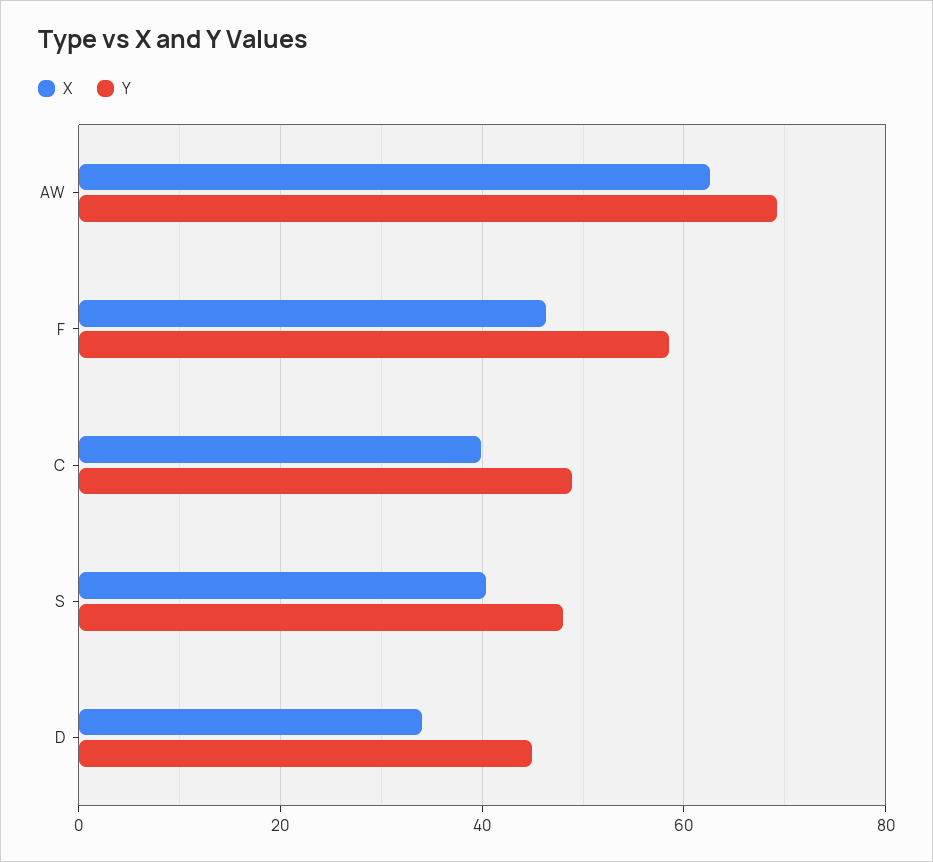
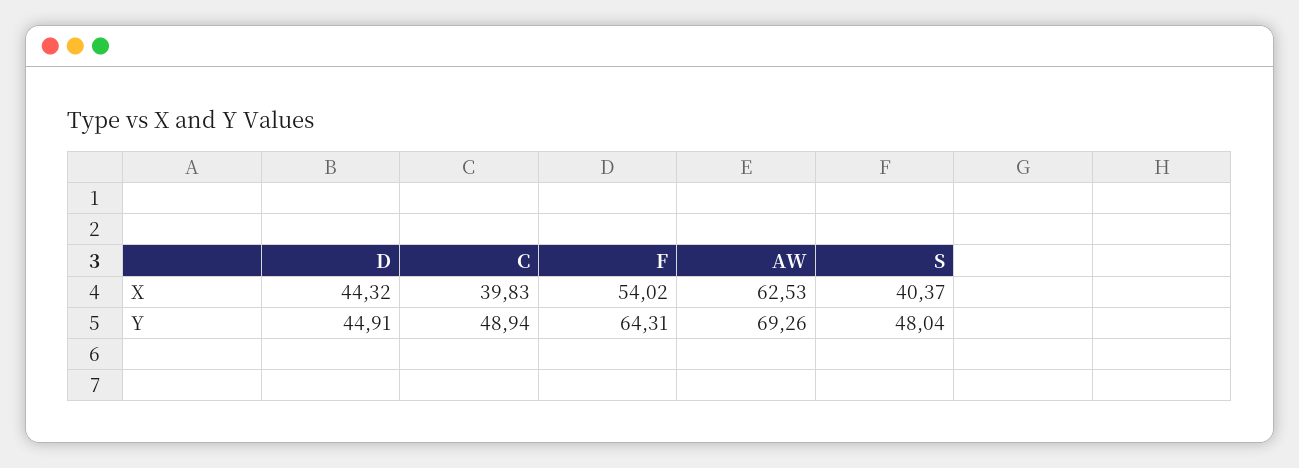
  {
    "X": {
      "AW": 62.53,
-     "F": 46,
+     "F": 54.02,
      "C": 39.83,
      "S": 40.37,
-     "D": 34
+     "D": 44.32
    },
    "Y": {
      "AW": 69.26,
-     "F": 58,
+     "F": 64.31,
      "C": 48.94,
      "S": 48.04,
      "D": 44.91
    }
  }

